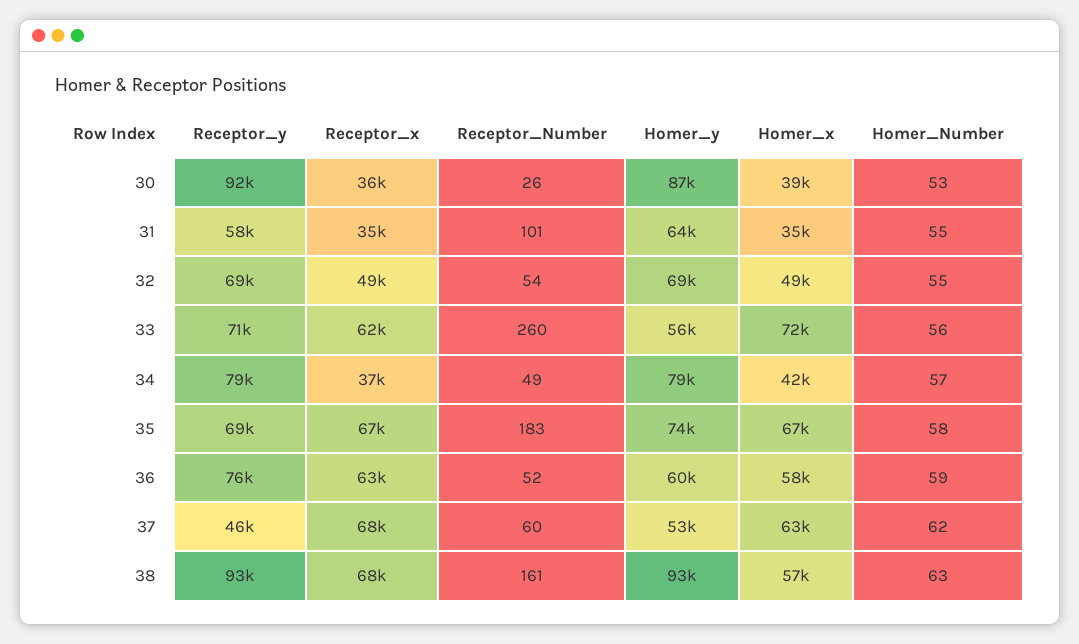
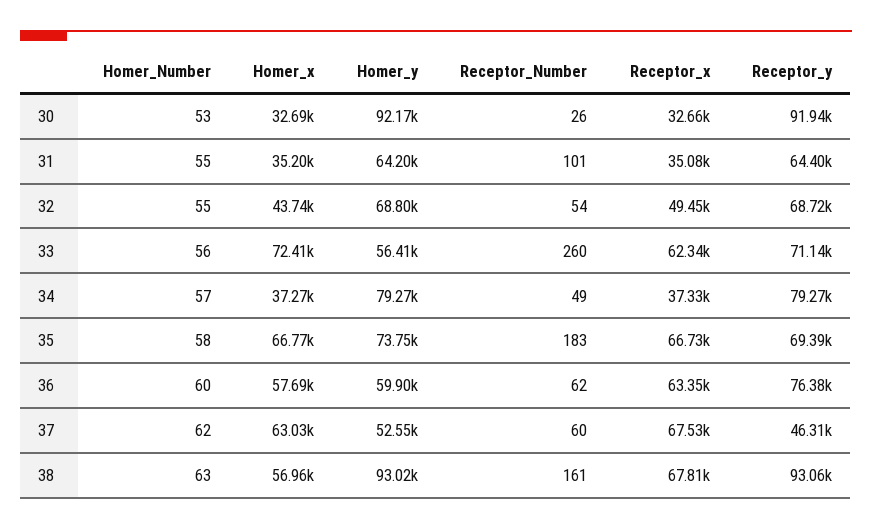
  {
    "Receptor_y": {
      "30": 91940,
-     "31": 58000,
+     "31": 64400,
      "32": 68720,
      "33": 71140,
      "34": 79270,
      "35": 69390,
      "36": 76380,
      "37": 46310,
      "38": 93060
    },
    "Receptor_x": {
-     "30": 36000,
+     "30": 32660,
      "31": 35080,
      "32": 49450,
      "33": 62340,
      "34": 37330,
      "35": 66730,
      "36": 63350,
      "37": 67530,
      "38": 67810
    },
    "Receptor_Number": {
      "30": 26,
      "31": 101,
      "32": 54,
      "33": 260,
      "34": 49,
      "35": 183,
-     "36": 52,
+     "36": 62,
      "37": 60,
      "38": 161
    },
    "Homer_y": {
-     "30": 87000,
+     "30": 92170,
      "31": 64200,
      "32": 68800,
      "33": 56410,
      "34": 79270,
      "35": 73750,
      "36": 59900,
      "37": 52550,
      "38": 93020
    },
    "Homer_x": {
-     "30": 39000,
+     "30": 32690,
      "31": 35200,
-     "32": 49000,
+     "32": 43740,
      "33": 72410,
-     "34": 42000,
+     "34": 37270,
      "35": 66770,
      "36": 57690,
      "37": 63030,
      "38": 56960
    },
    "Homer_Number": {
      "30": 53,
      "31": 55,
      "32": 55,
      "33": 56,
      "34": 57,
      "35": 58,
-     "36": 59,
+     "36": 60,
      "37": 62,
      "38": 63
    }
  }

